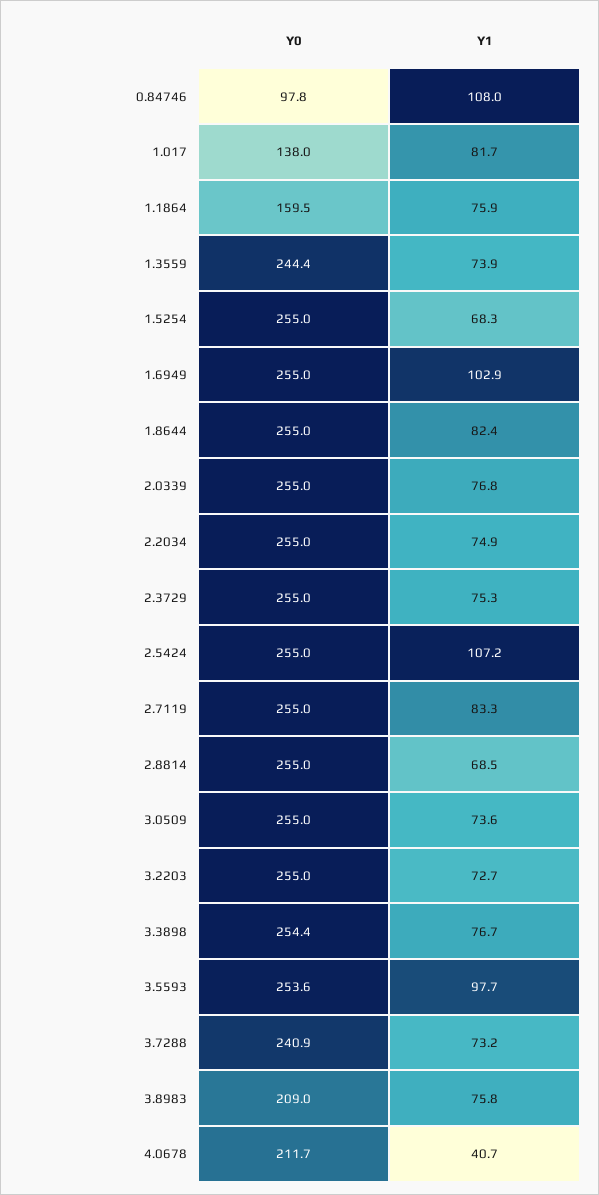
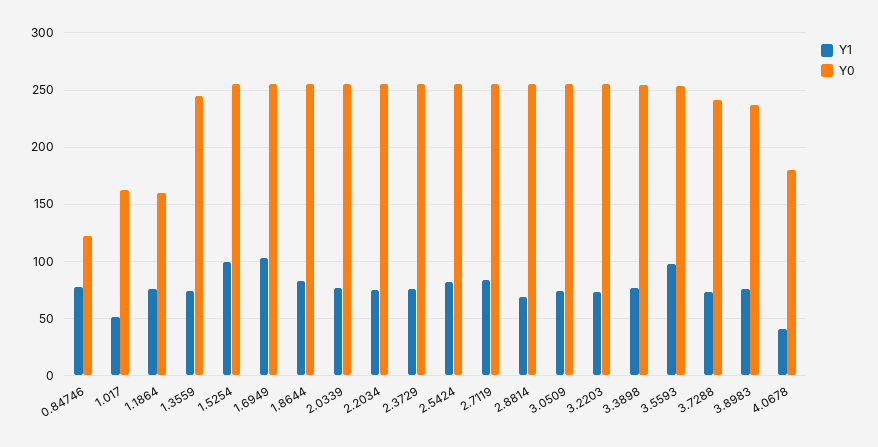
  {
    "Y0": {
-     "0.84746": 97.8,
+     "0.84746": 120,
-     "1.017": 138,
+     "1.017": 160,
      "1.1864": 159.5,
      "1.3559": 244.4,
      "1.5254": 255,
      "1.6949": 255,
      "1.8644": 255,
      "2.0339": 255,
      "2.2034": 255,
      "2.3729": 255,
      "2.5424": 255,
      "2.7119": 255,
      "2.8814": 255,
      "3.0509": 255,
      "3.2203": 255,
      "3.3898": 254.4,
      "3.5593": 253.6,
      "3.7288": 240.9,
-     "3.8983": 209,
+     "3.8983": 240,
-     "4.0678": 211.7
+     "4.0678": 180
    },
    "Y1": {
-     "0.84746": 108,
+     "0.84746": 80,
-     "1.017": 81.7,
+     "1.017": 50,
      "1.1864": 75.9,
      "1.3559": 73.9,
-     "1.5254": 68.3,
+     "1.5254": 100,
      "1.6949": 102.9,
      "1.8644": 82.4,
      "2.0339": 76.8,
      "2.2034": 74.9,
      "2.3729": 75.3,
-     "2.5424": 107.2,
+     "2.5424": 80,
      "2.7119": 83.3,
      "2.8814": 68.5,
      "3.0509": 73.6,
      "3.2203": 72.7,
      "3.3898": 76.7,
      "3.5593": 97.7,
      "3.7288": 73.2,
      "3.8983": 75.8,
      "4.0678": 40.7
    }
  }

